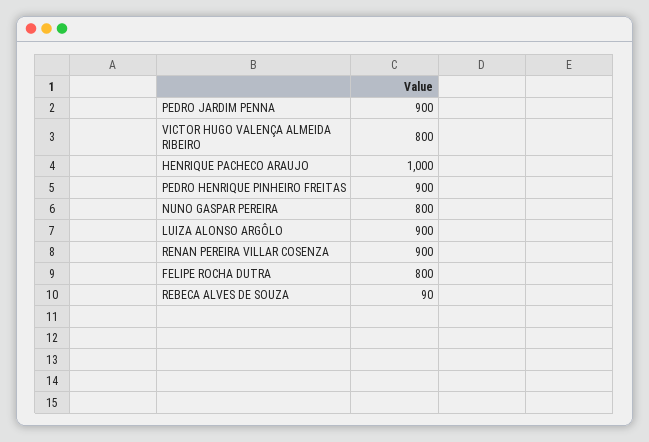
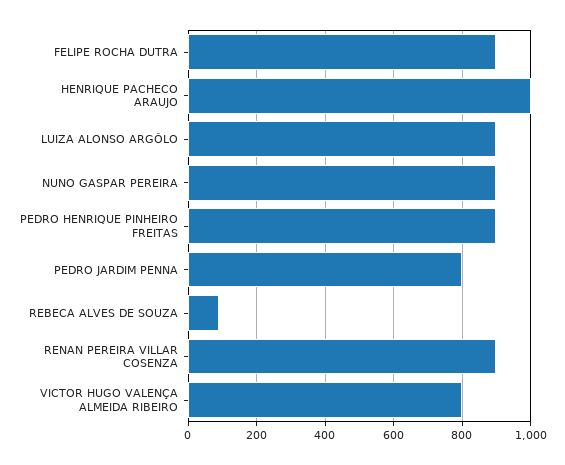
  {
-   "PEDRO JARDIM PENNA": 900,
+   "PEDRO JARDIM PENNA": 800,
    "VICTOR HUGO VALENÇA ALMEIDA RIBEIRO": 800,
    "HENRIQUE PACHECO ARAUJO": 1000,
    "PEDRO HENRIQUE PINHEIRO FREITAS": 900,
-   "NUNO GASPAR PEREIRA": 800,
+   "NUNO GASPAR PEREIRA": 900,
    "LUIZA ALONSO ARGÔLO": 900,
    "RENAN PEREIRA VILLAR COSENZA": 900,
-   "FELIPE ROCHA DUTRA": 800,
+   "FELIPE ROCHA DUTRA": 900,
    "REBECA ALVES DE SOUZA": 90
  }

